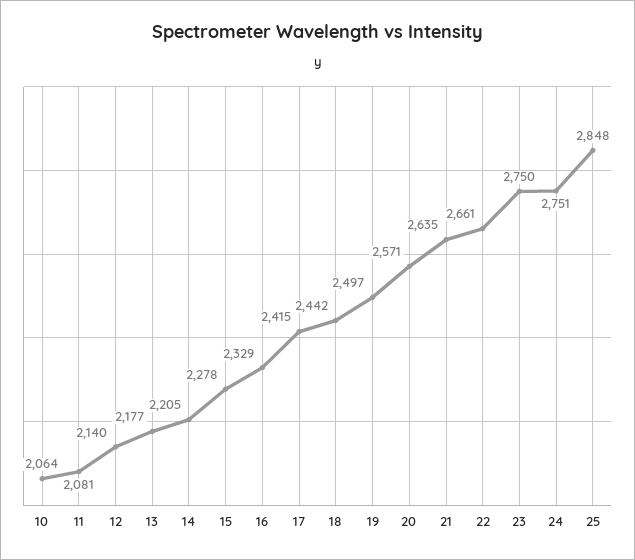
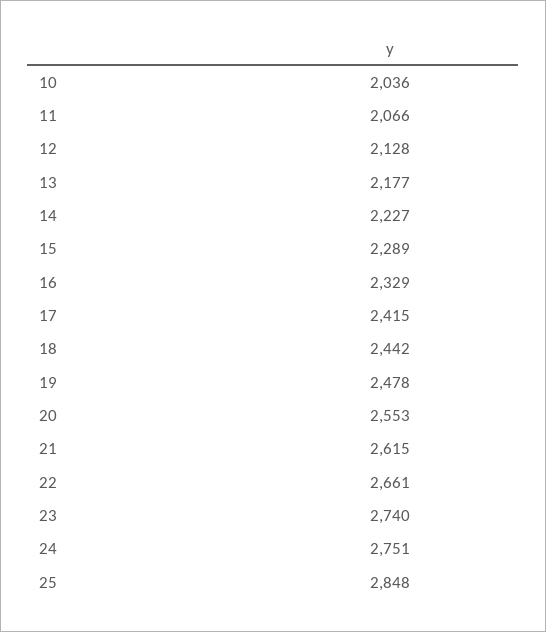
  {
-   "10": 2064,
+   "10": 2036,
-   "11": 2081,
+   "11": 2066,
-   "12": 2140,
+   "12": 2128,
    "13": 2177,
-   "14": 2205,
+   "14": 2227,
-   "15": 2278,
+   "15": 2289,
    "16": 2329,
    "17": 2415,
    "18": 2442,
-   "19": 2497,
+   "19": 2478,
-   "20": 2571,
+   "20": 2553,
-   "21": 2635,
+   "21": 2615,
    "22": 2661,
-   "23": 2750,
+   "23": 2740,
    "24": 2751,
    "25": 2848
  }

